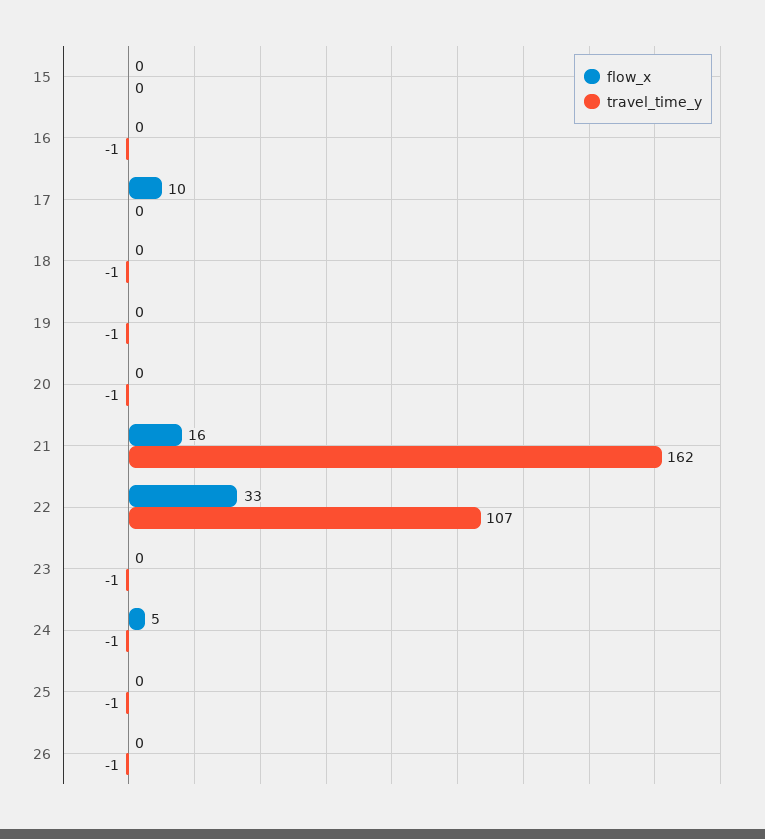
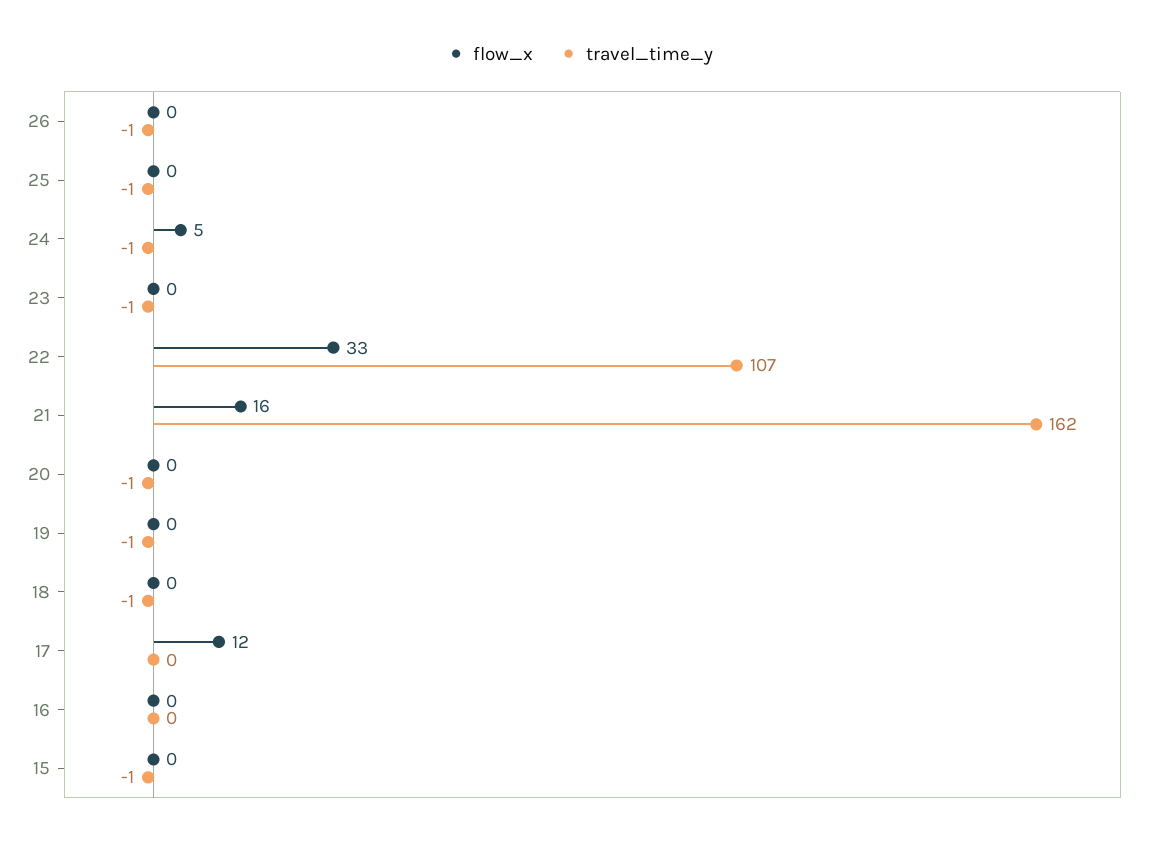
  {
    "flow_x": {
      "15": 0,
      "16": 0,
-     "17": 10,
+     "17": 12,
      "18": 0,
      "19": 0,
      "20": 0,
      "21": 16,
      "22": 33,
      "23": 0,
      "24": 5,
      "25": 0,
      "26": 0
    },
    "travel_time_y": {
-     "15": 0,
+     "15": -1,
-     "16": -1,
+     "16": 0,
      "17": 0,
      "18": -1,
      "19": -1,
      "20": -1,
      "21": 162,
      "22": 107,
      "23": -1,
      "24": -1,
      "25": -1,
      "26": -1
    }
  }

